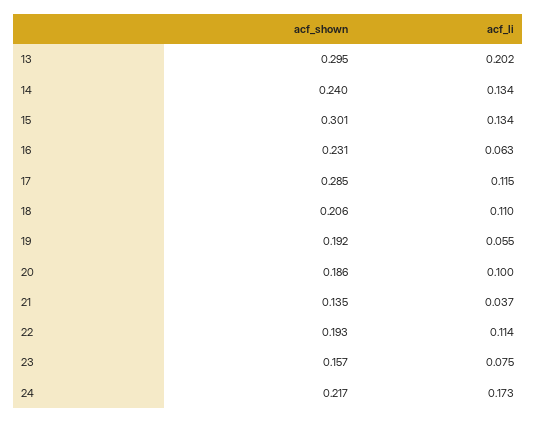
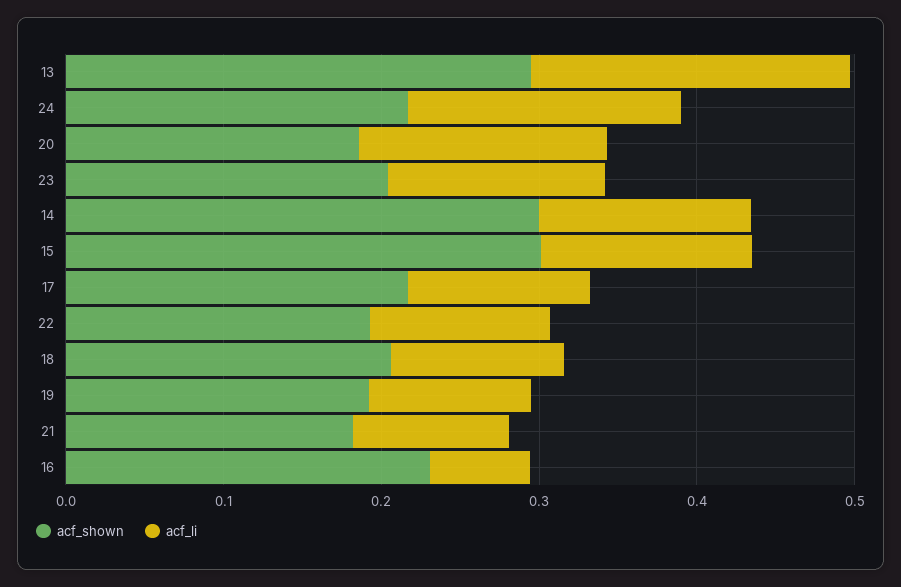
  {
    "acf_shown": {
      "13": 0.295,
-     "14": 0.24,
+     "14": 0.3,
      "15": 0.301,
      "16": 0.231,
-     "17": 0.285,
+     "17": 0.22,
      "18": 0.206,
      "19": 0.192,
      "20": 0.186,
-     "21": 0.135,
+     "21": 0.18,
      "22": 0.193,
-     "23": 0.157,
+     "23": 0.2,
      "24": 0.217
    },
    "acf_li": {
      "13": 0.202,
      "14": 0.134,
      "15": 0.134,
      "16": 0.063,
      "17": 0.115,
      "18": 0.11,
-     "19": 0.055,
+     "19": 0.1,
-     "20": 0.1,
+     "20": 0.16,
-     "21": 0.037,
+     "21": 0.1,
      "22": 0.114,
-     "23": 0.075,
+     "23": 0.14,
      "24": 0.173
    }
  }

